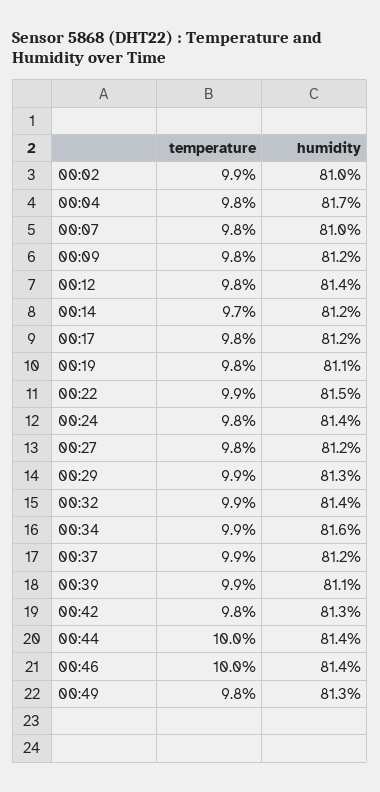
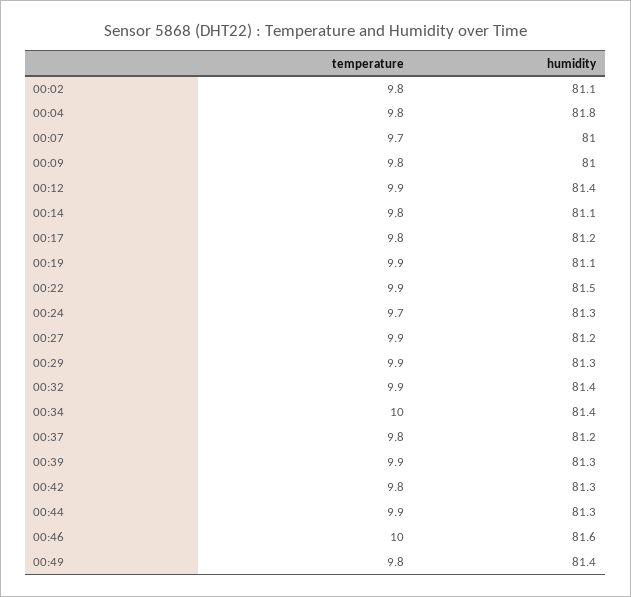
  {
    "temperature": {
-     "00:02": 9.9,
+     "00:02": 9.8,
      "00:04": 9.8,
-     "00:07": 9.8,
+     "00:07": 9.7,
      "00:09": 9.8,
-     "00:12": 9.8,
+     "00:12": 9.9,
-     "00:14": 9.7,
+     "00:14": 9.8,
      "00:17": 9.8,
-     "00:19": 9.8,
+     "00:19": 9.9,
      "00:22": 9.9,
-     "00:24": 9.8,
+     "00:24": 9.7,
-     "00:27": 9.8,
+     "00:27": 9.9,
      "00:29": 9.9,
      "00:32": 9.9,
-     "00:34": 9.9,
+     "00:34": 10,
-     "00:37": 9.9,
+     "00:37": 9.8,
      "00:39": 9.9,
      "00:42": 9.8,
-     "00:44": 10,
+     "00:44": 9.9,
      "00:46": 10,
      "00:49": 9.8
    },
    "humidity": {
-     "00:02": 81,
+     "00:02": 81.1,
-     "00:04": 81.7,
+     "00:04": 81.8,
      "00:07": 81,
-     "00:09": 81.2,
+     "00:09": 81,
      "00:12": 81.4,
-     "00:14": 81.2,
+     "00:14": 81.1,
      "00:17": 81.2,
      "00:19": 81.1,
      "00:22": 81.5,
-     "00:24": 81.4,
+     "00:24": 81.3,
      "00:27": 81.2,
      "00:29": 81.3,
      "00:32": 81.4,
-     "00:34": 81.6,
+     "00:34": 81.4,
      "00:37": 81.2,
-     "00:39": 81.1,
+     "00:39": 81.3,
      "00:42": 81.3,
-     "00:44": 81.4,
+     "00:44": 81.3,
-     "00:46": 81.4,
+     "00:46": 81.6,
-     "00:49": 81.3
+     "00:49": 81.4
    }
  }

